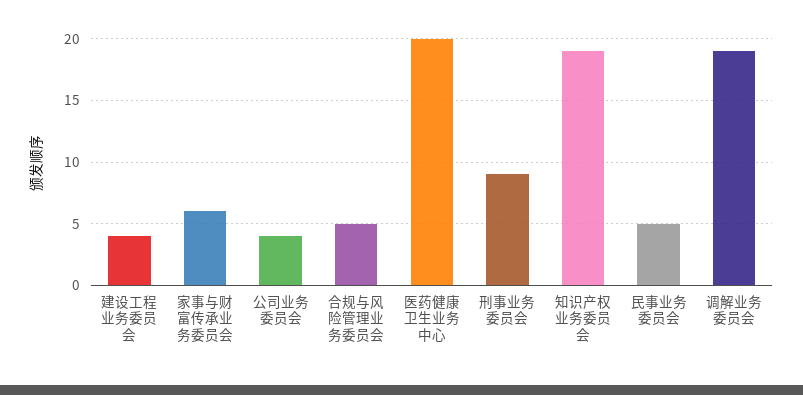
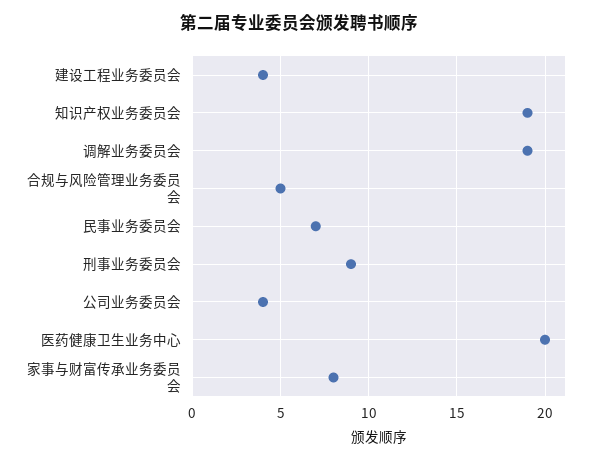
  {
    "建设工程业务委员会": 4,
-   "家事与财富传承业务委员会": 6,
+   "家事与财富传承业务委员会": 8,
    "公司业务委员会": 4,
    "合规与风险管理业务委员会": 5,
    "医药健康卫生业务中心": 20,
    "刑事业务委员会": 9,
    "知识产权业务委员会": 19,
-   "民事业务委员会": 5,
+   "民事业务委员会": 7,
    "调解业务委员会": 19
  }

